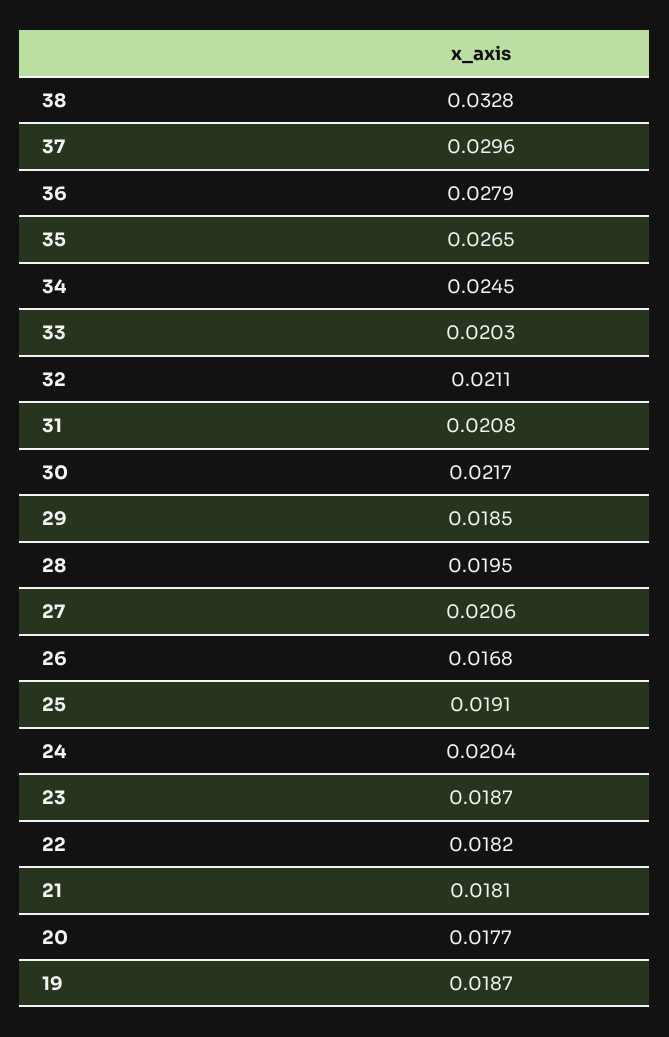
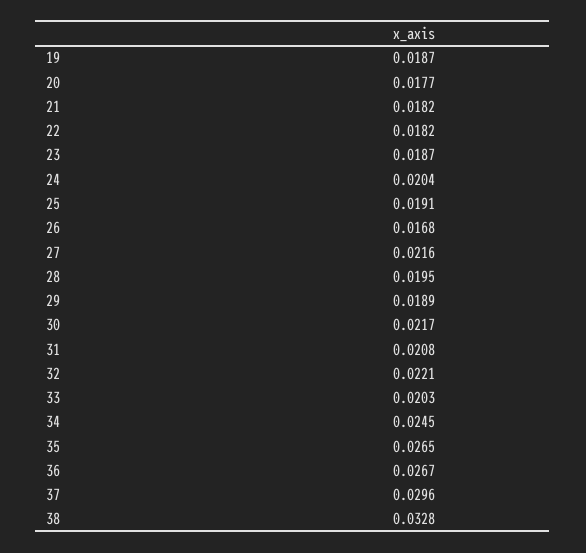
  {
    "38": 0.0328,
    "37": 0.0296,
-   "36": 0.0279,
+   "36": 0.0267,
    "35": 0.0265,
    "34": 0.0245,
    "33": 0.0203,
-   "32": 0.0211,
+   "32": 0.0221,
    "31": 0.0208,
    "30": 0.0217,
-   "29": 0.0185,
+   "29": 0.0189,
    "28": 0.0195,
-   "27": 0.0206,
+   "27": 0.0216,
    "26": 0.0168,
    "25": 0.0191,
    "24": 0.0204,
    "23": 0.0187,
    "22": 0.0182,
-   "21": 0.0181,
+   "21": 0.0182,
    "20": 0.0177,
    "19": 0.0187
  }

